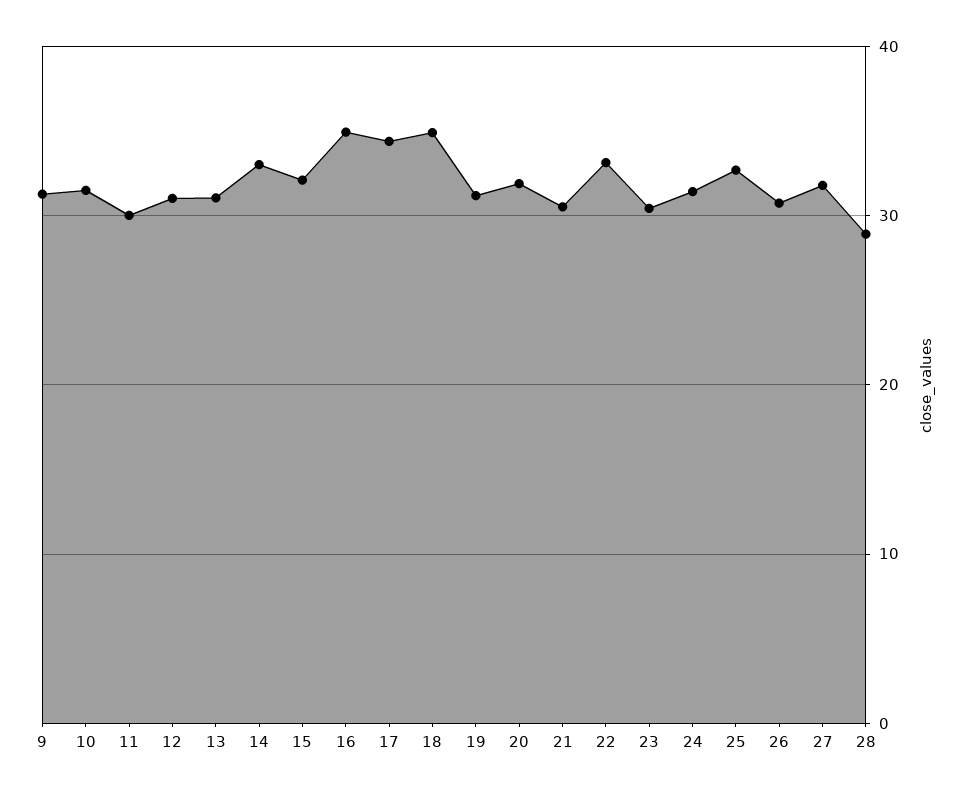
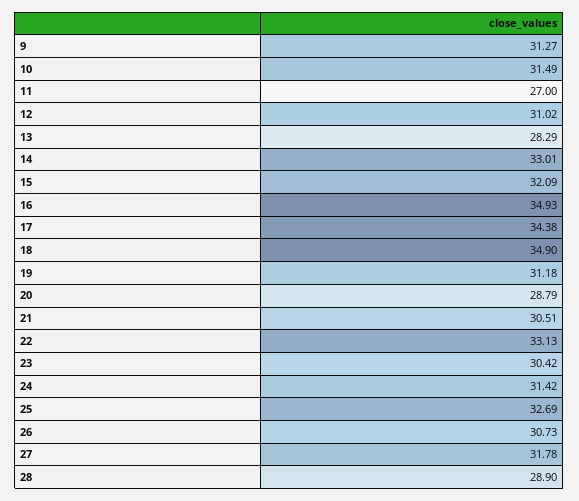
  {
    "9": 31.27,
    "10": 31.49,
-   "11": 30,
+   "11": 27,
    "12": 31.02,
-   "13": 31,
+   "13": 28.29,
    "14": 33.01,
    "15": 32.09,
    "16": 34.93,
    "17": 34.38,
    "18": 34.9,
    "19": 31.18,
-   "20": 32,
+   "20": 28.79,
    "21": 30.51,
    "22": 33.13,
    "23": 30.42,
    "24": 31.42,
    "25": 32.69,
    "26": 30.73,
    "27": 31.78,
    "28": 28.9
  }

